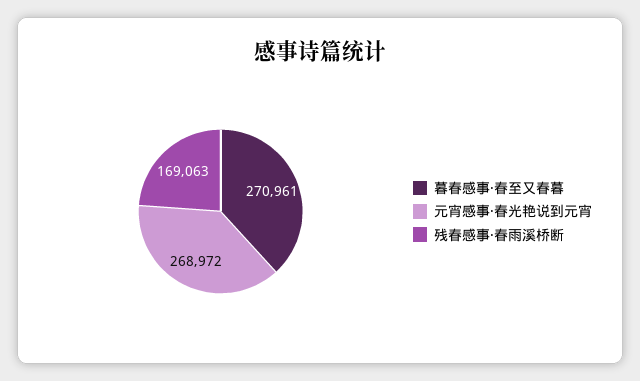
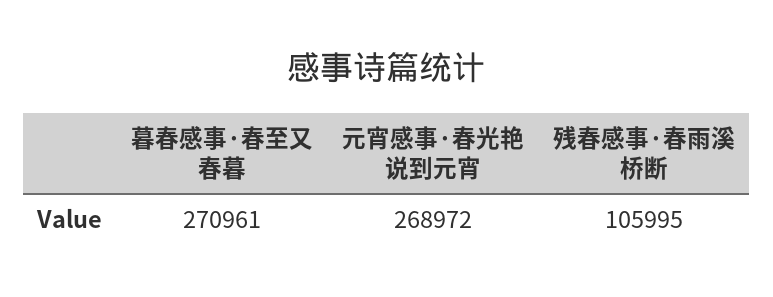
  {
    "暮春感事·春至又春暮": 270961,
    "元宵感事·春光艳说到元宵": 268972,
-   "残春感事·春雨溪桥断": 169063
+   "残春感事·春雨溪桥断": 105995
  }

